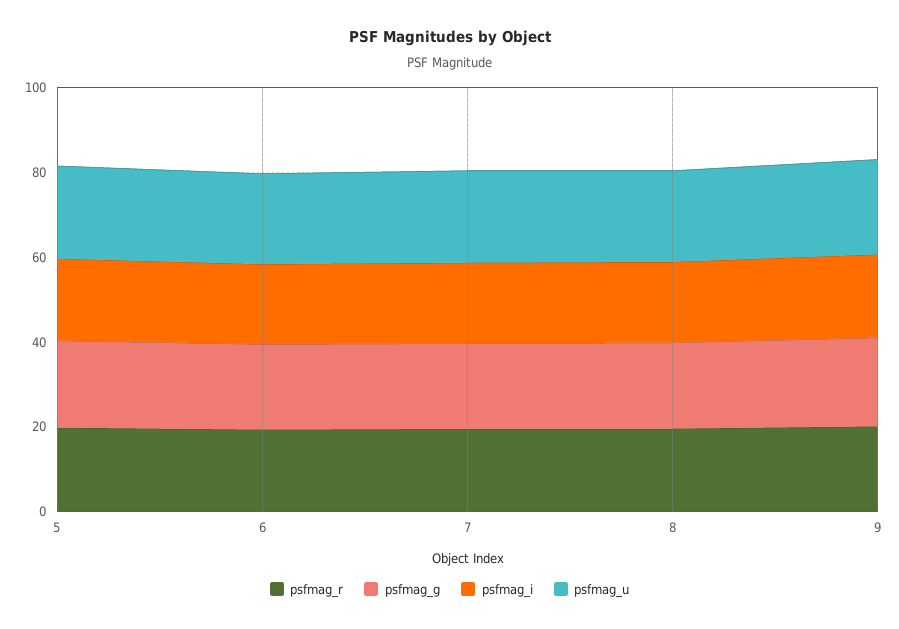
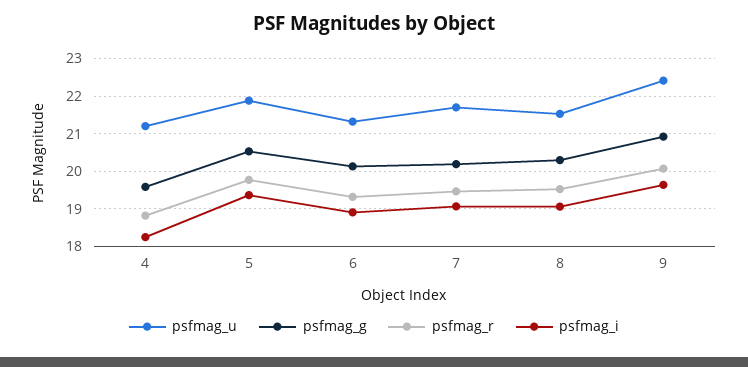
  {
    "psfmag_r": {
      "5": 19.8,
      "6": 19.4,
      "7": 19.4,
      "8": 19.6,
-     "9": 20
+     "9": 20,
+     "4": 18.8
    },
    "psfmag_g": {
      "5": 20.6,
      "6": 20.2,
      "7": 20.2,
      "8": 20.4,
-     "9": 21
+     "9": 21,
+     "4": 19.6
    },
    "psfmag_i": {
      "5": 19.4,
      "6": 19,
      "7": 19,
      "8": 19,
-     "9": 19.6
+     "9": 19.6,
+     "4": 18.2
    },
    "psfmag_u": {
      "5": 21.8,
      "6": 21.4,
      "7": 21.8,
      "8": 21.6,
-     "9": 22.4
+     "9": 22.4,
+     "4": 21.2
    }
  }

